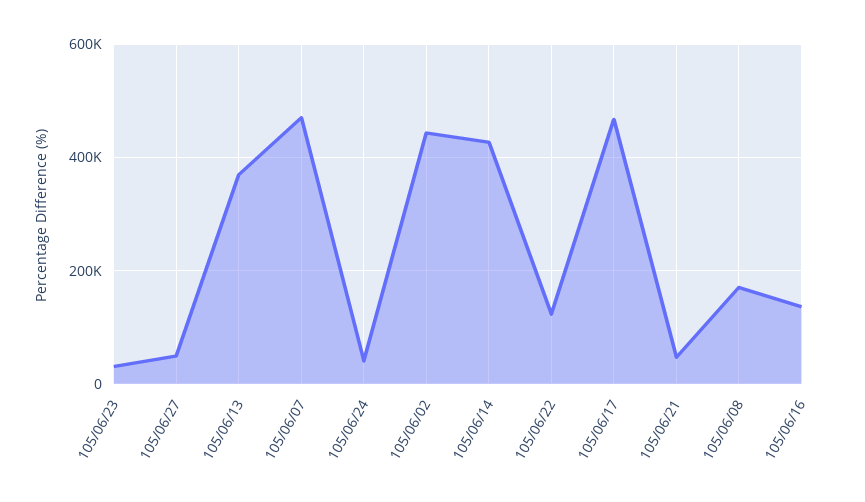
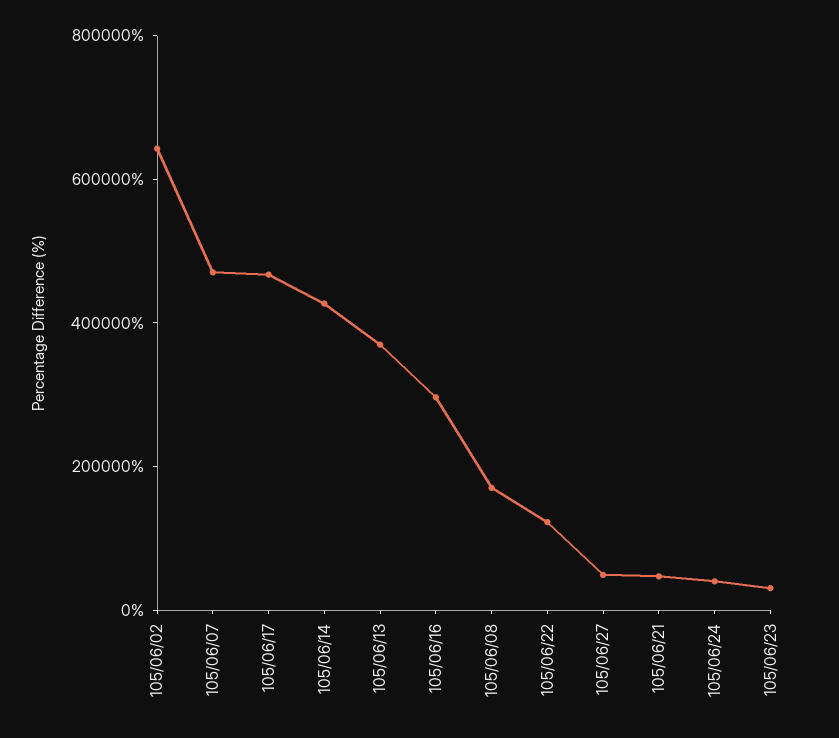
  {
    "105/06/23": 40000,
    "105/06/27": 40000,
    "105/06/13": 360000,
    "105/06/07": 480000,
    "105/06/24": 40000,
-   "105/06/02": 440000,
+   "105/06/02": 650000,
    "105/06/14": 420000,
    "105/06/22": 120000,
    "105/06/17": 460000,
    "105/06/21": 40000,
    "105/06/08": 180000,
-   "105/06/16": 140000
+   "105/06/16": 300000
  }

